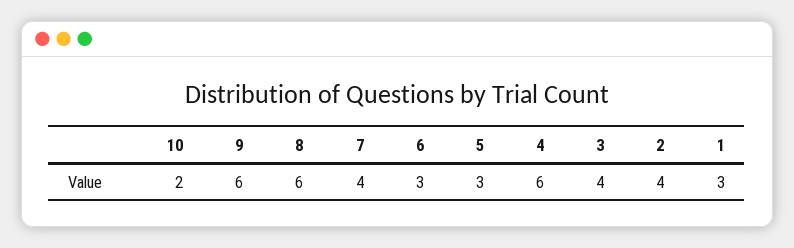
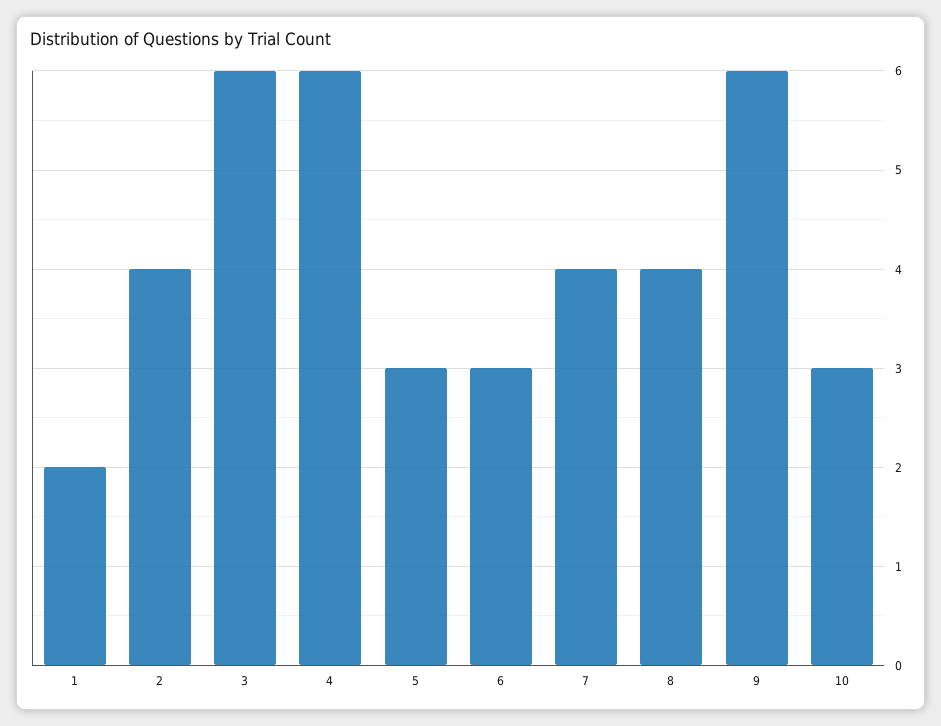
  {
-   "10": 2,
+   "10": 3,
    "9": 6,
-   "8": 6,
+   "8": 4,
    "7": 4,
    "6": 3,
    "5": 3,
    "4": 6,
-   "3": 4,
+   "3": 6,
    "2": 4,
-   "1": 3
+   "1": 2
  }

